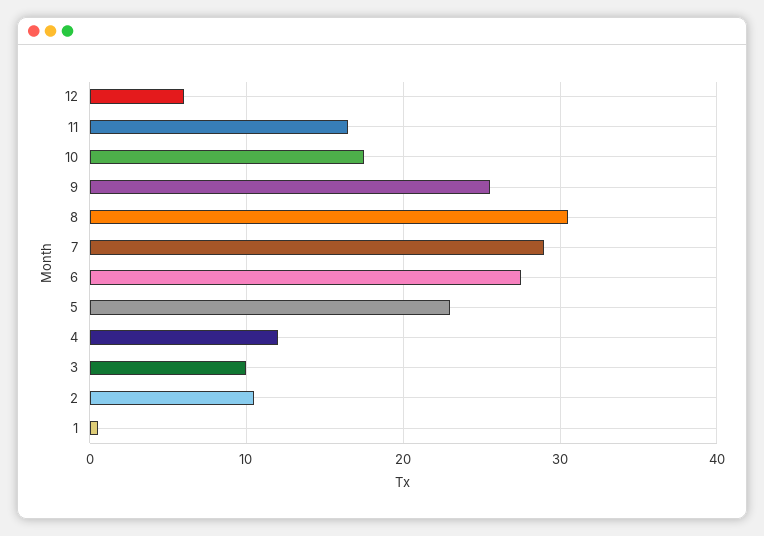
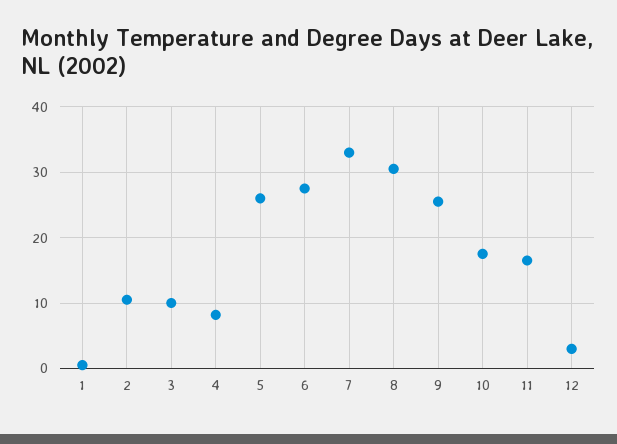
  {
-   "12": 6,
+   "12": 3,
    "11": 17,
    "10": 18,
    "9": 26,
    "8": 31,
-   "7": 29,
+   "7": 33,
    "6": 28,
-   "5": 23,
+   "5": 26,
-   "4": 12,
+   "4": 8,
    "3": 10,
    "2": 11,
    "1": 1
  }

